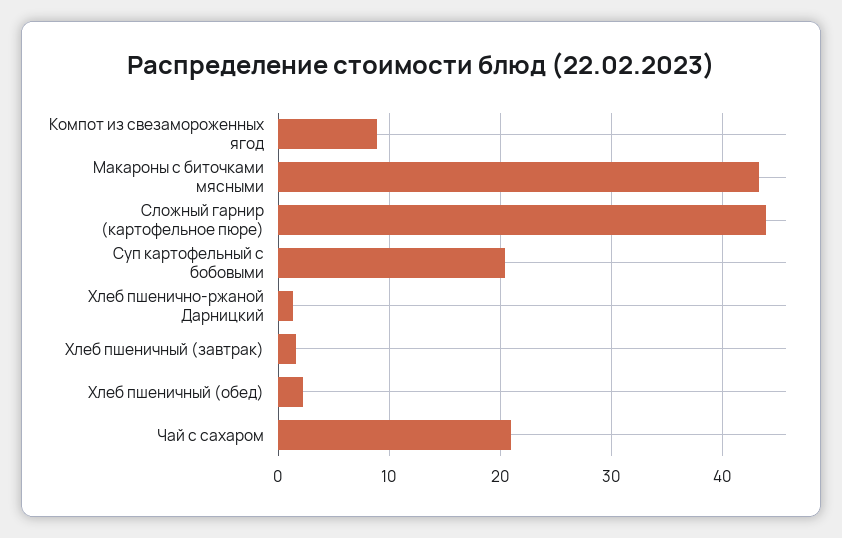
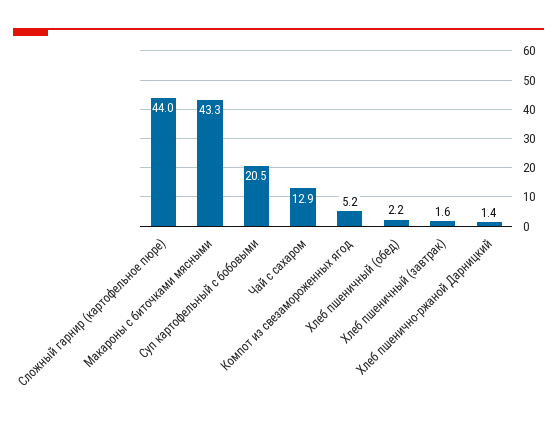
  {
-   "Компот из свезамороженных ягод": 9,
+   "Компот из свезамороженных ягод": 5.2,
    "Макароны с биточками мясными": 43.3,
    "Сложный гарнир (картофельное пюре)": 44,
    "Суп картофельный с бобовыми": 20.5,
    "Хлеб пшенично-ржаной Дарницкий": 1.4,
    "Хлеб пшеничный (завтрак)": 1.6,
    "Хлеб пшеничный (обед)": 2.2,
-   "Чай с сахаром": 21
+   "Чай с сахаром": 12.9
  }

